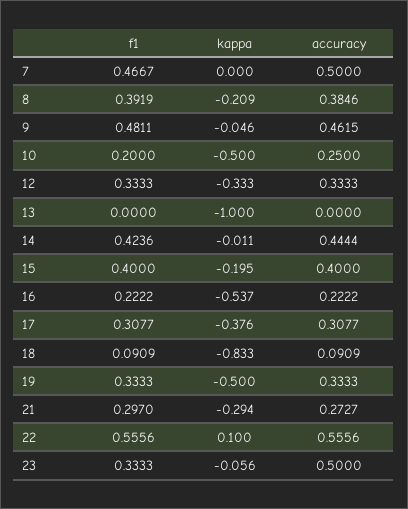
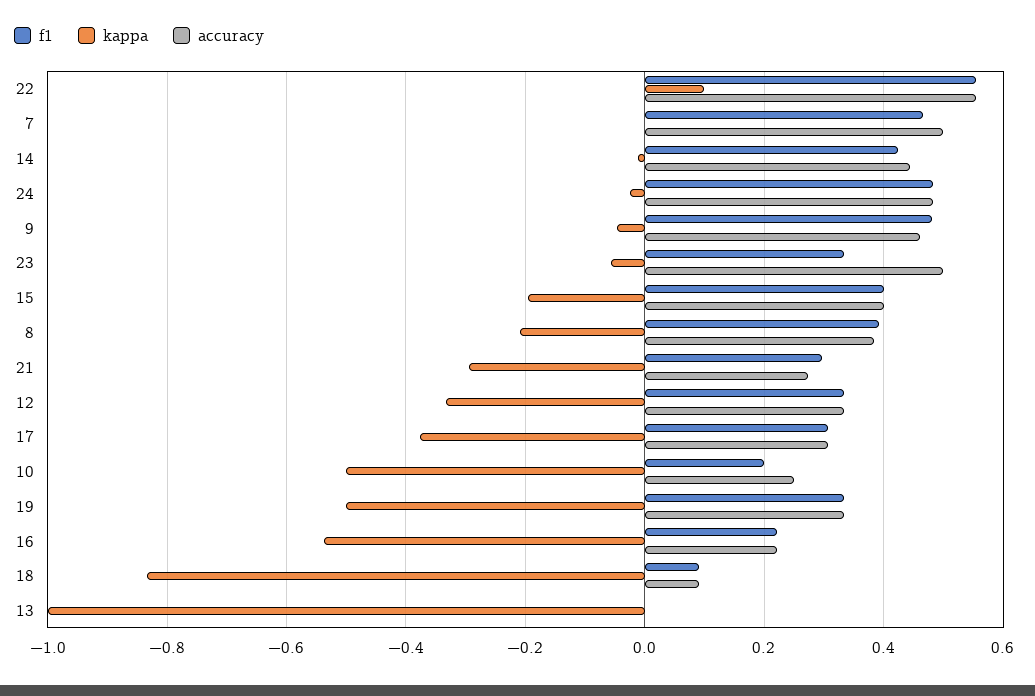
  {
    "f1": {
      "7": 0.4667,
      "8": 0.3919,
      "9": 0.4811,
      "10": 0.2,
      "12": 0.3333,
      "13": 0,
      "14": 0.4236,
      "15": 0.4,
      "16": 0.2222,
      "17": 0.3077,
      "18": 0.0909,
      "19": 0.3333,
      "21": 0.297,
      "22": 0.5556,
-     "23": 0.3333
+     "23": 0.3333,
+     "24": 0.48
    },
    "kappa": {
      "7": 0,
      "8": -0.209,
      "9": -0.046,
      "10": -0.5,
      "12": -0.333,
      "13": -1,
      "14": -0.011,
      "15": -0.195,
      "16": -0.537,
      "17": -0.376,
      "18": -0.833,
      "19": -0.5,
      "21": -0.294,
      "22": 0.1,
-     "23": -0.056
+     "23": -0.056,
+     "24": -0.02
    },
    "accuracy": {
      "7": 0.5,
      "8": 0.3846,
      "9": 0.4615,
      "10": 0.25,
      "12": 0.3333,
      "13": 0,
      "14": 0.4444,
      "15": 0.4,
      "16": 0.2222,
      "17": 0.3077,
      "18": 0.0909,
      "19": 0.3333,
      "21": 0.2727,
      "22": 0.5556,
-     "23": 0.5
+     "23": 0.5,
+     "24": 0.48
    }
  }

